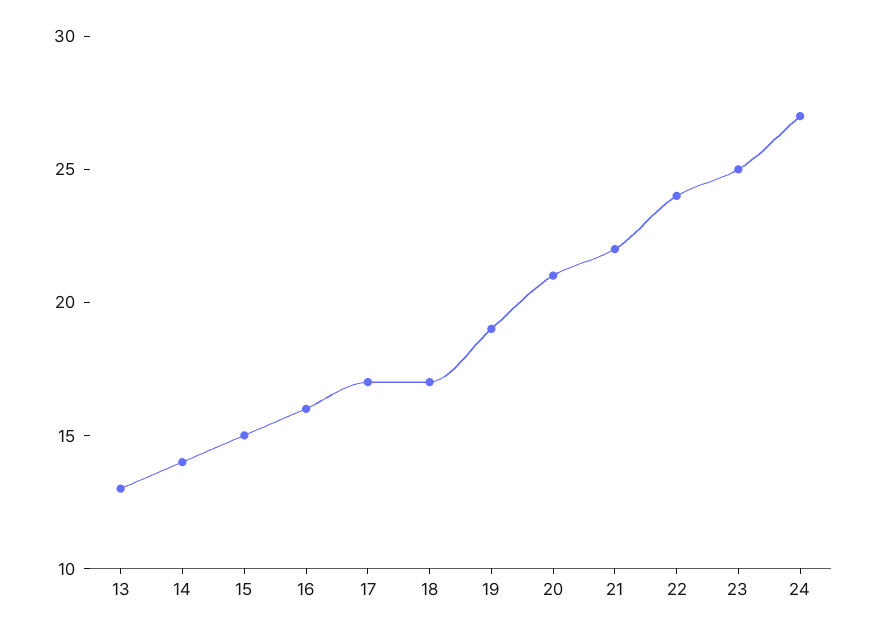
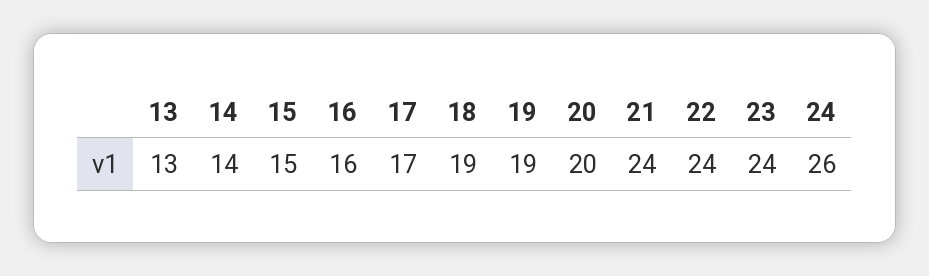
  {
    "13": 13,
    "14": 14,
    "15": 15,
    "16": 16,
    "17": 17,
-   "18": 17,
+   "18": 19,
    "19": 19,
-   "20": 21,
+   "20": 20,
-   "21": 22,
+   "21": 24,
    "22": 24,
-   "23": 25,
+   "23": 24,
-   "24": 27
+   "24": 26
  }

